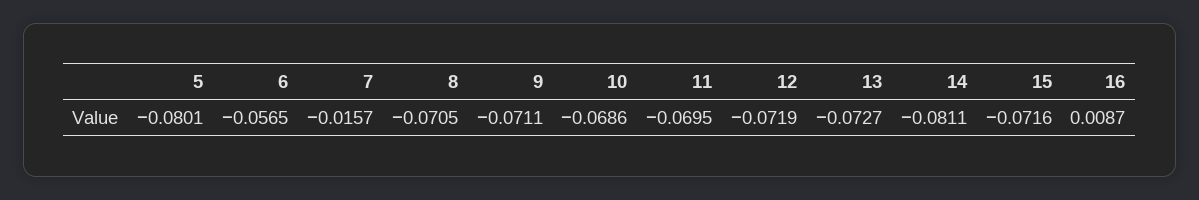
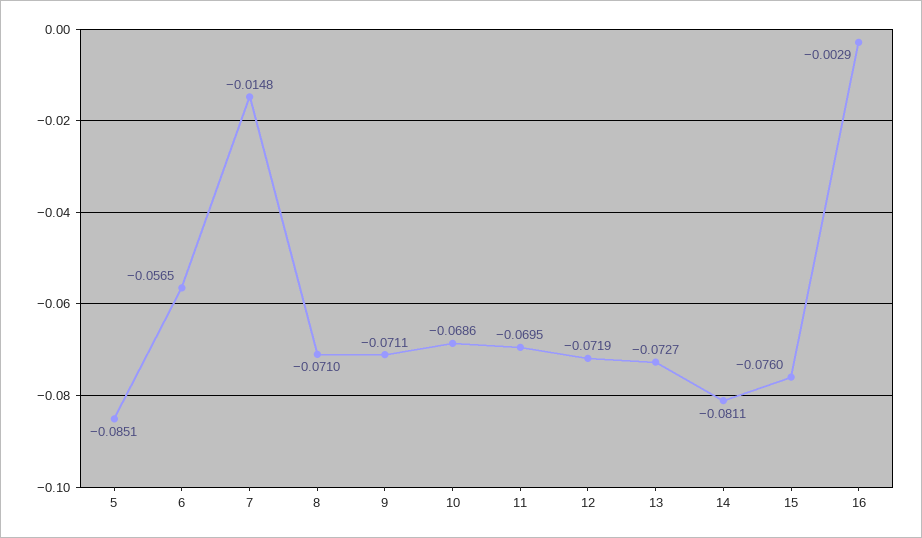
  {
-   "5": -0.0801,
+   "5": -0.0851,
    "6": -0.0565,
-   "7": -0.0157,
+   "7": -0.0148,
-   "8": -0.0705,
+   "8": -0.071,
    "9": -0.0711,
    "10": -0.0686,
    "11": -0.0695,
    "12": -0.0719,
    "13": -0.0727,
    "14": -0.0811,
-   "15": -0.0716,
+   "15": -0.076,
-   "16": 0.0087
+   "16": -0.0029
  }

